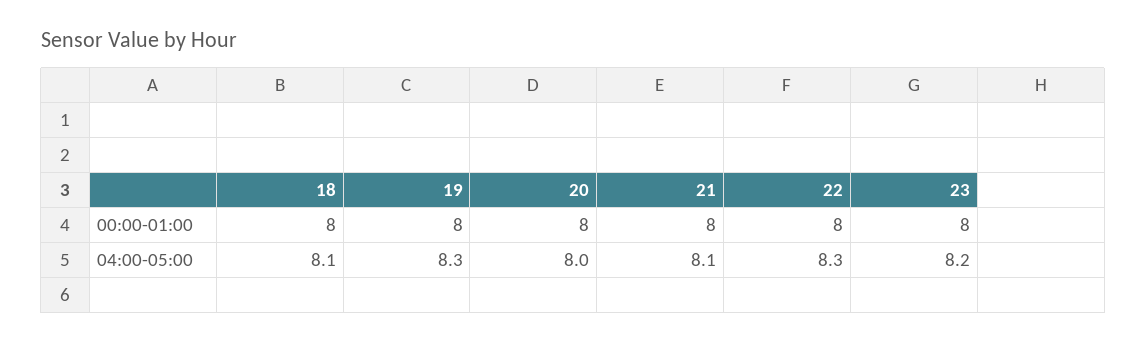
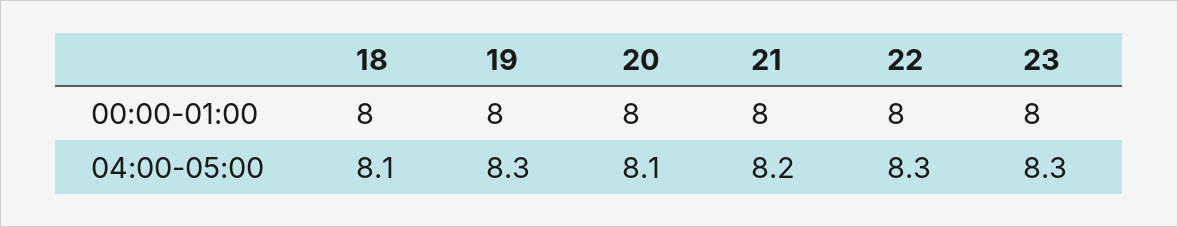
  {
    "18": {
      "00:00-01:00": 8,
      "04:00-05:00": 8.1
    },
    "19": {
      "00:00-01:00": 8,
      "04:00-05:00": 8.3
    },
    "20": {
      "00:00-01:00": 8,
-     "04:00-05:00": 8
+     "04:00-05:00": 8.1
    },
    "21": {
      "00:00-01:00": 8,
-     "04:00-05:00": 8.1
+     "04:00-05:00": 8.2
    },
    "22": {
      "00:00-01:00": 8,
      "04:00-05:00": 8.3
    },
    "23": {
      "00:00-01:00": 8,
-     "04:00-05:00": 8.2
+     "04:00-05:00": 8.3
    }
  }

